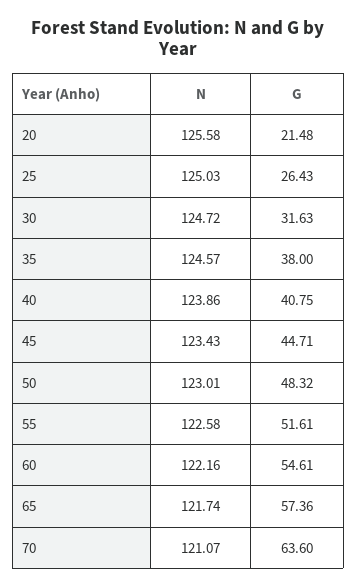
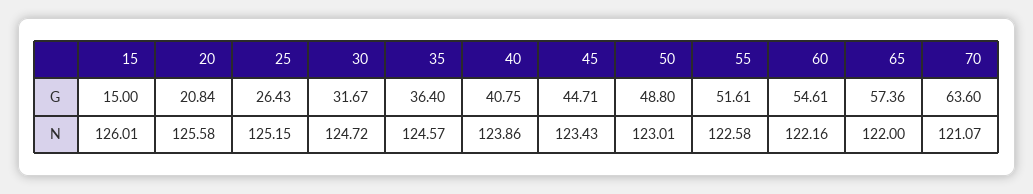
  {
    "N": {
      "20": 125.58,
-     "25": 125.03,
+     "25": 125.15,
      "30": 124.72,
      "35": 124.57,
      "40": 123.86,
      "45": 123.43,
      "50": 123.01,
      "55": 122.58,
      "60": 122.16,
-     "65": 121.74,
+     "65": 122,
-     "70": 121.07
+     "70": 121.07,
+     "15": 126.01
    },
    "G": {
-     "20": 21.48,
+     "20": 20.84,
      "25": 26.43,
-     "30": 31.63,
+     "30": 31.67,
-     "35": 38,
+     "35": 36.4,
      "40": 40.75,
      "45": 44.71,
-     "50": 48.32,
+     "50": 48.8,
      "55": 51.61,
      "60": 54.61,
      "65": 57.36,
-     "70": 63.6
+     "70": 63.6,
+     "15": 15
    }
  }

